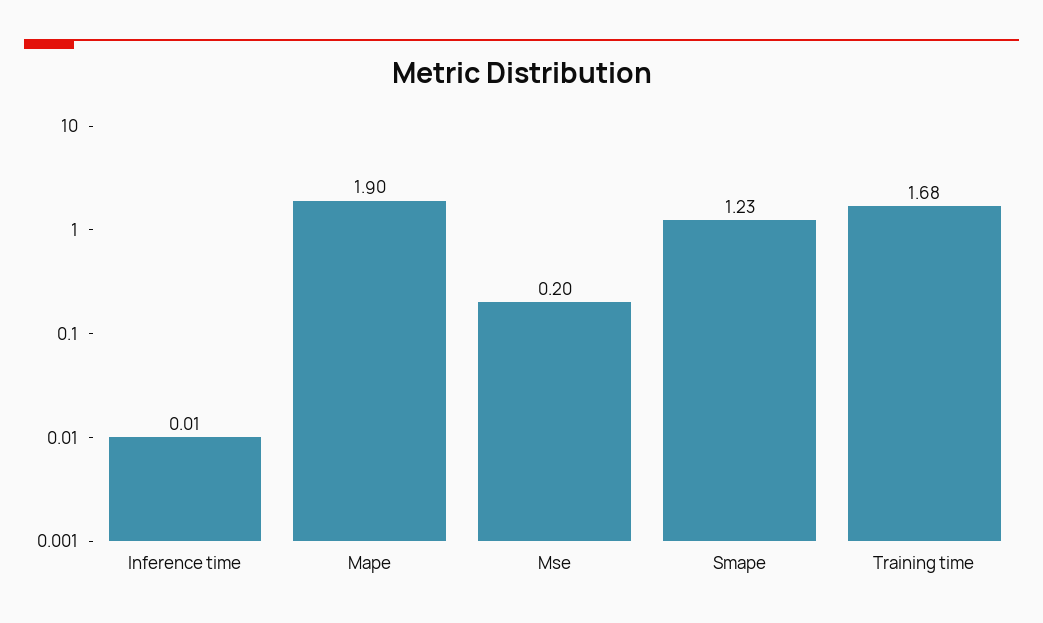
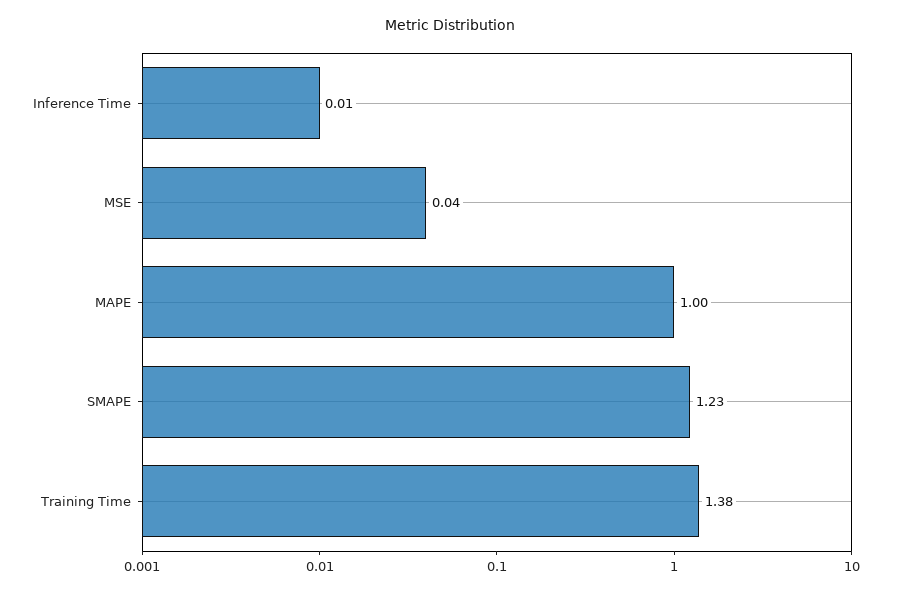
  {
    "Inference time": 0.01,
-   "Mape": 1.9,
+   "Mape": 1,
-   "Mse": 0.2,
+   "Mse": 0.04,
    "Smape": 1.23,
-   "Training time": 1.68
+   "Training time": 1.38
  }

